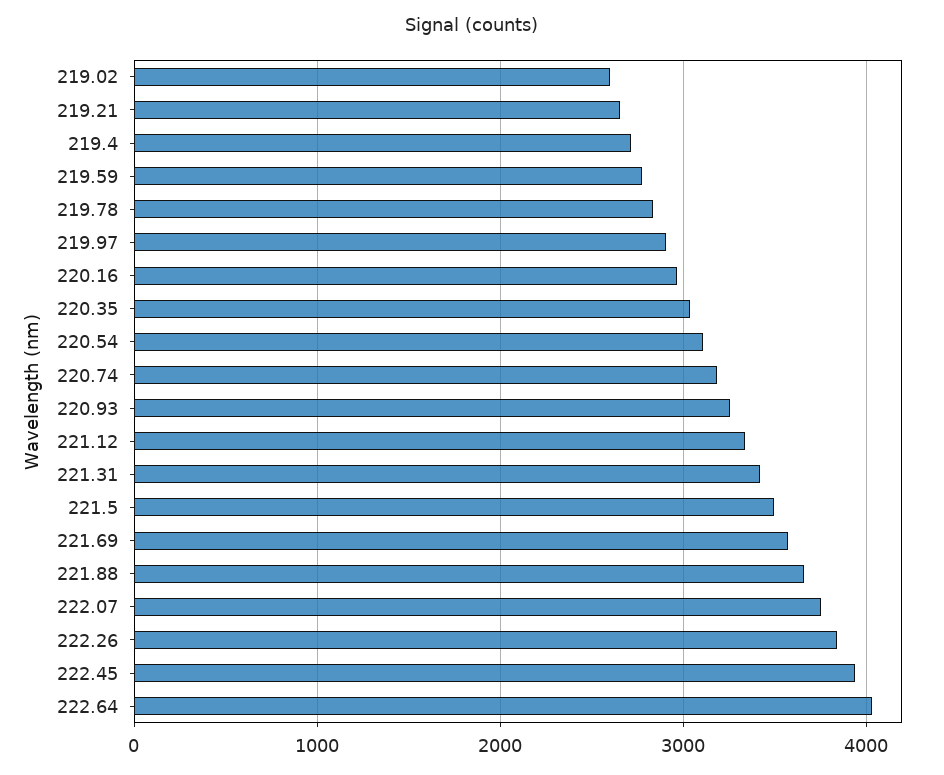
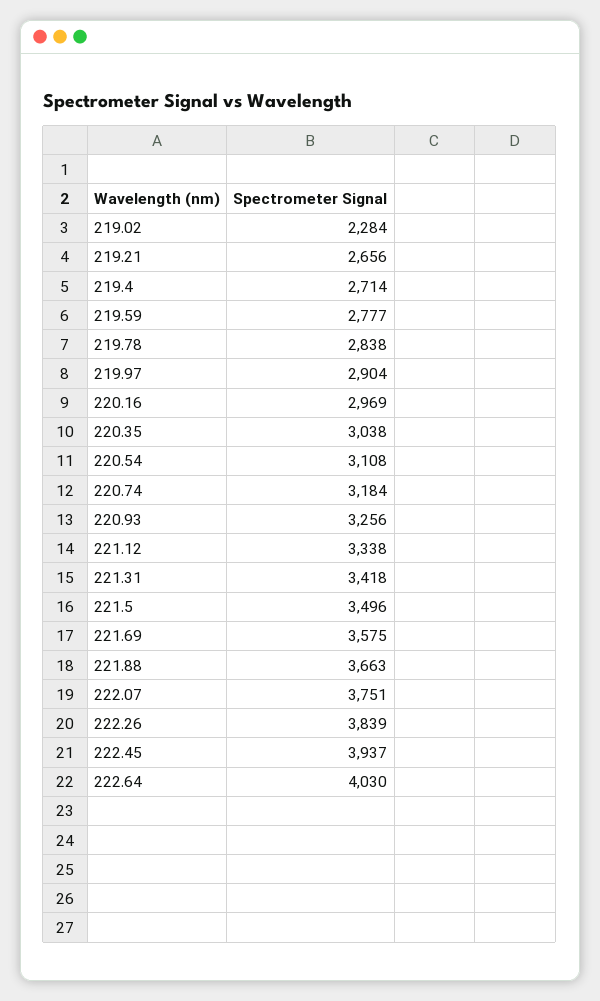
  {
-   "219.02": 2600,
+   "219.02": 2284,
    "219.21": 2656,
    "219.4": 2714,
    "219.59": 2777,
    "219.78": 2838,
    "219.97": 2904,
    "220.16": 2969,
    "220.35": 3038,
    "220.54": 3108,
    "220.74": 3184,
    "220.93": 3256,
    "221.12": 3338,
    "221.31": 3418,
    "221.5": 3496,
    "221.69": 3575,
    "221.88": 3663,
    "222.07": 3751,
    "222.26": 3839,
    "222.45": 3937,
    "222.64": 4030
  }

